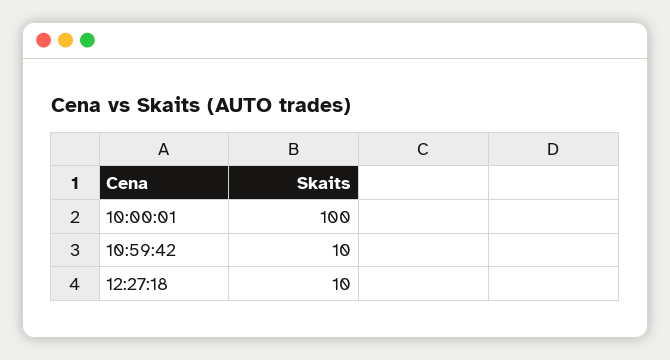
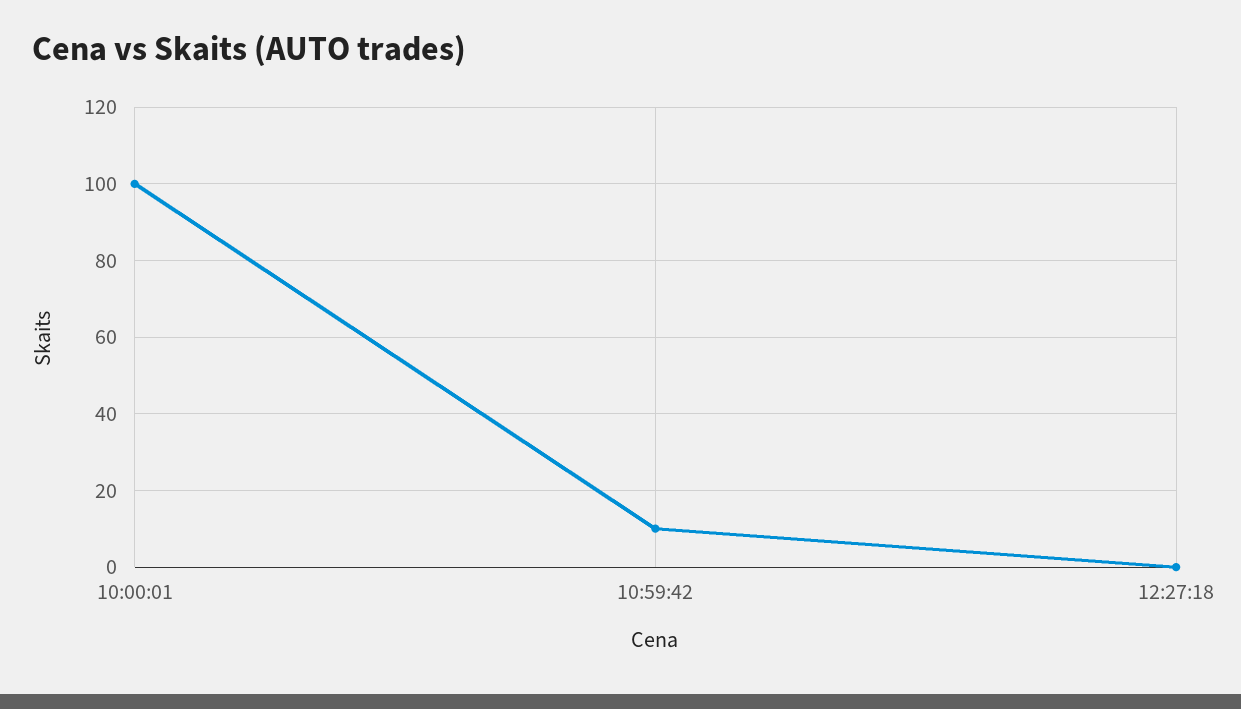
  {
    "10:00:01": 100,
    "10:59:42": 10,
-   "12:27:18": 10
+   "12:27:18": 0
  }

